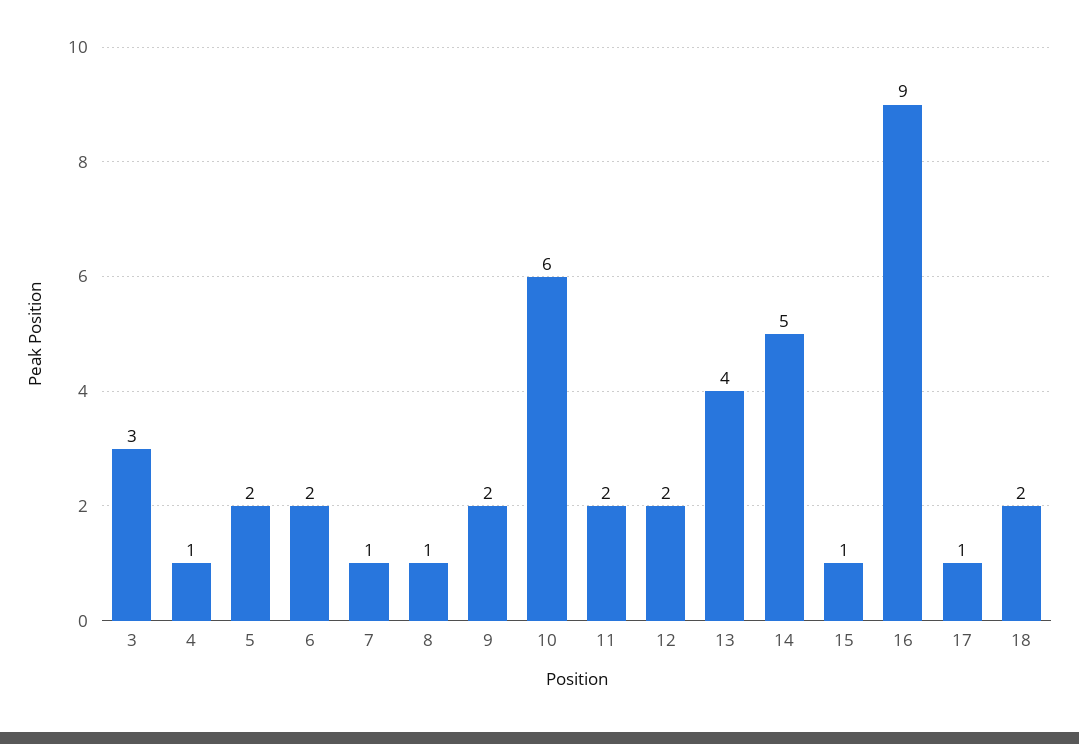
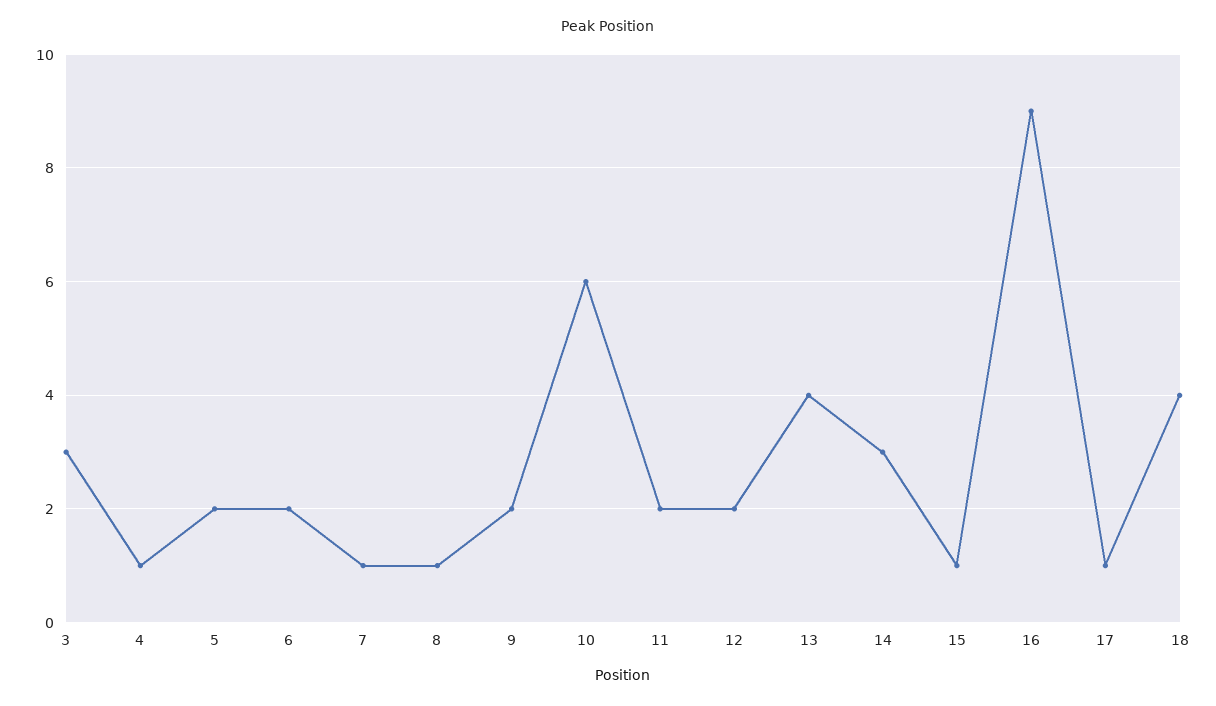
  {
    "3": 3,
    "4": 1,
    "5": 2,
    "6": 2,
    "7": 1,
    "8": 1,
    "9": 2,
    "10": 6,
    "11": 2,
    "12": 2,
    "13": 4,
-   "14": 5,
+   "14": 3,
    "15": 1,
    "16": 9,
    "17": 1,
-   "18": 2
+   "18": 4
  }

